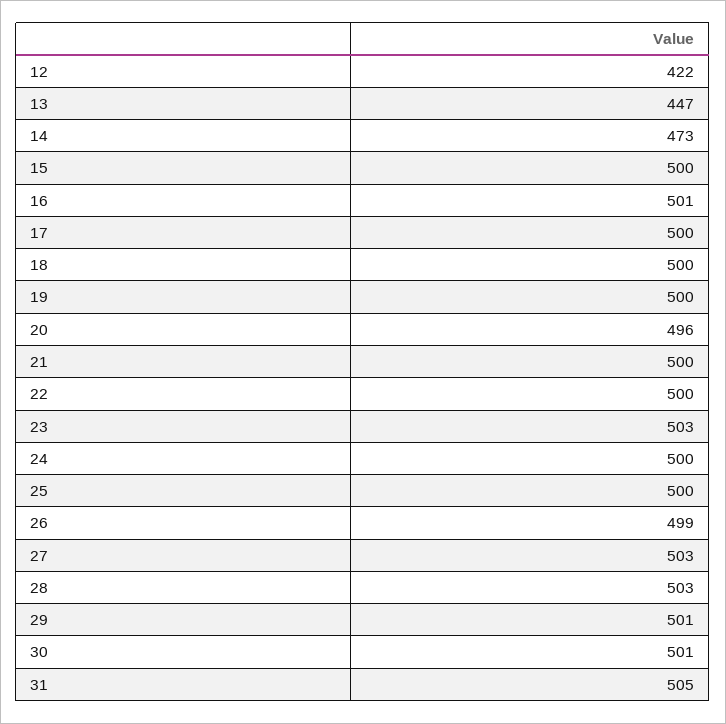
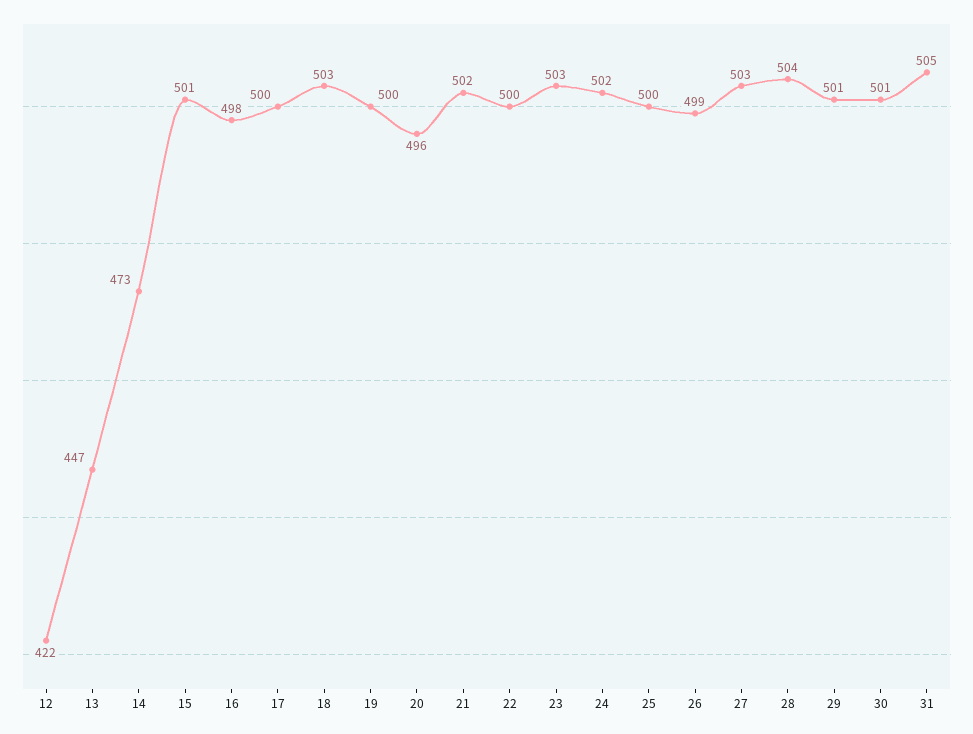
  {
    "12": 422,
    "13": 447,
    "14": 473,
-   "15": 500,
+   "15": 501,
-   "16": 501,
+   "16": 498,
    "17": 500,
-   "18": 500,
+   "18": 503,
    "19": 500,
    "20": 496,
-   "21": 500,
+   "21": 502,
    "22": 500,
    "23": 503,
-   "24": 500,
+   "24": 502,
    "25": 500,
    "26": 499,
    "27": 503,
-   "28": 503,
+   "28": 504,
    "29": 501,
    "30": 501,
    "31": 505
  }

